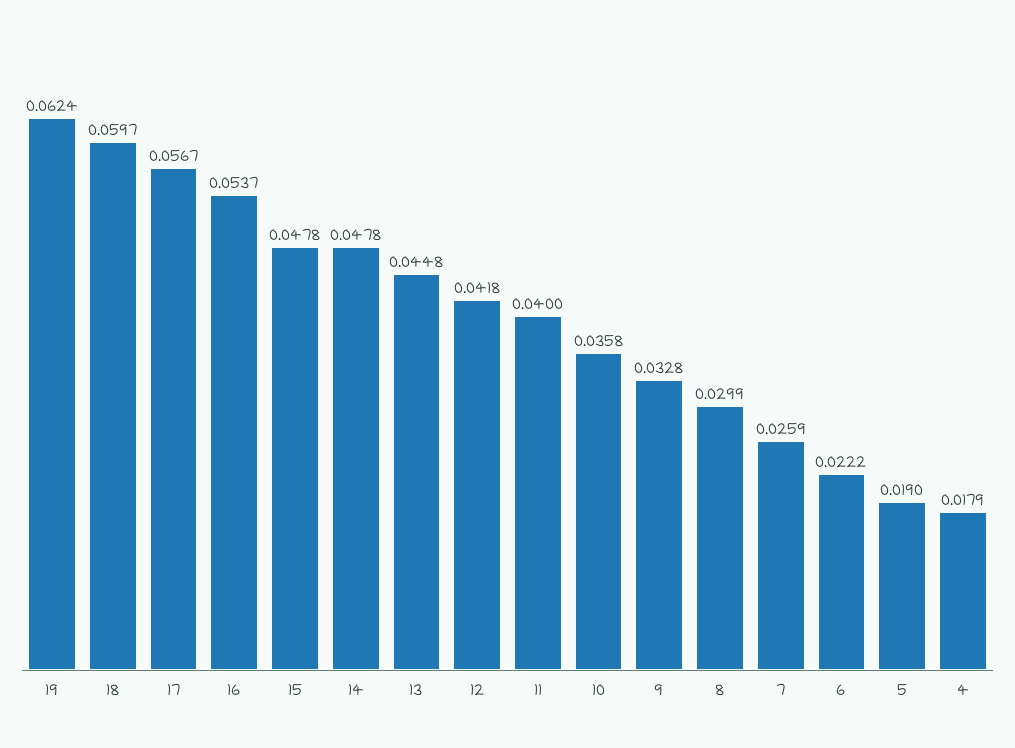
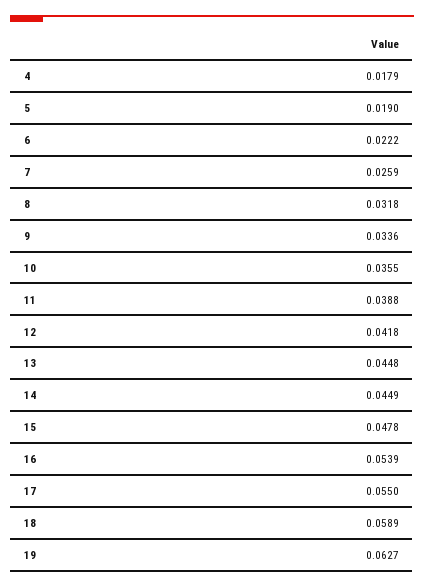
  {
-   "19": 0.0624,
+   "19": 0.0627,
-   "18": 0.0597,
+   "18": 0.0589,
-   "17": 0.0567,
+   "17": 0.055,
-   "16": 0.0537,
+   "16": 0.0539,
    "15": 0.0478,
-   "14": 0.0478,
+   "14": 0.0449,
    "13": 0.0448,
    "12": 0.0418,
-   "11": 0.04,
+   "11": 0.0388,
-   "10": 0.0358,
+   "10": 0.0355,
-   "9": 0.0328,
+   "9": 0.0336,
-   "8": 0.0299,
+   "8": 0.0318,
    "7": 0.0259,
    "6": 0.0222,
    "5": 0.019,
    "4": 0.0179
  }

